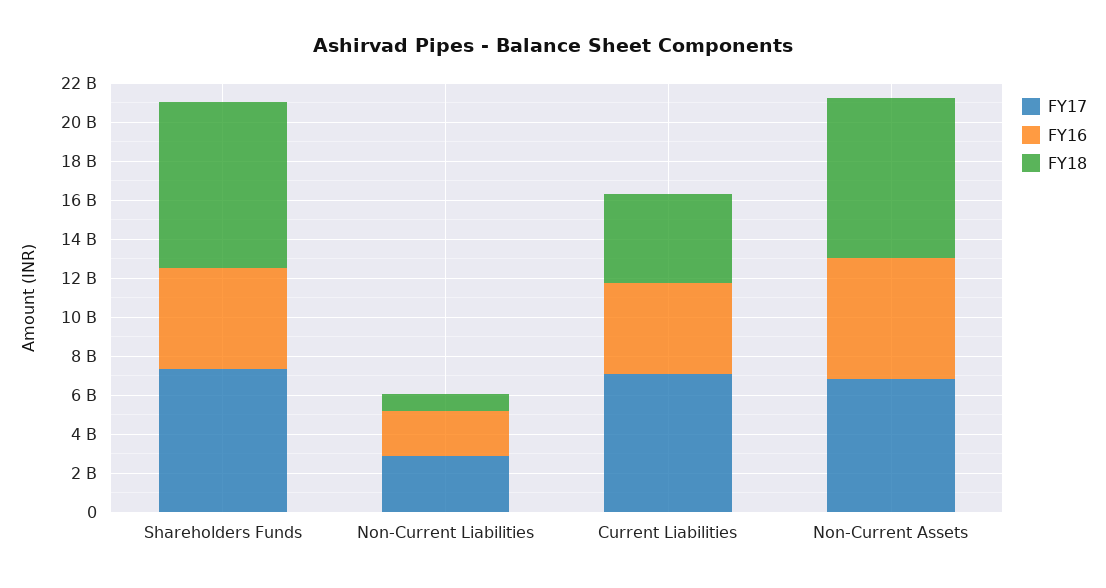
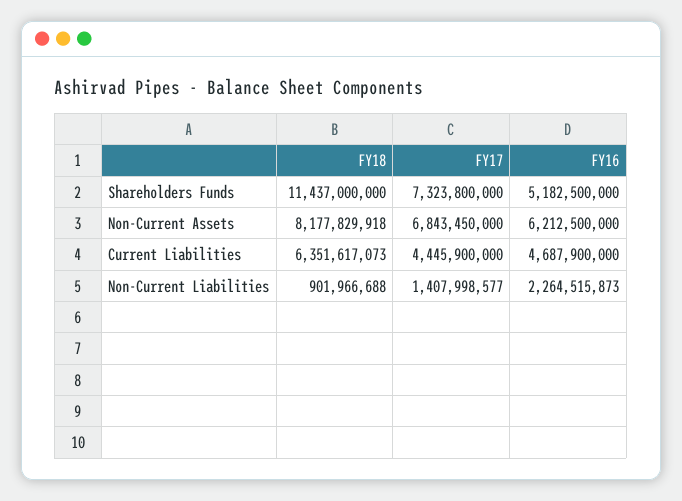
  {
    "FY17": {
      "Shareholders Funds": 7323800000,
-     "Non-Current Liabilities": 3000000000,
+     "Non-Current Liabilities": 1407998577,
-     "Current Liabilities": 7000000000,
+     "Current Liabilities": 4445900000,
      "Non-Current Assets": 6843450000
    },
    "FY16": {
      "Shareholders Funds": 5182500000,
      "Non-Current Liabilities": 2264515873,
      "Current Liabilities": 4687900000,
      "Non-Current Assets": 6212500000
    },
    "FY18": {
-     "Shareholders Funds": 8500000000,
+     "Shareholders Funds": 11437000000,
      "Non-Current Liabilities": 901966688,
-     "Current Liabilities": 4500000000,
+     "Current Liabilities": 6351617073,
      "Non-Current Assets": 8177829918
    }
  }

